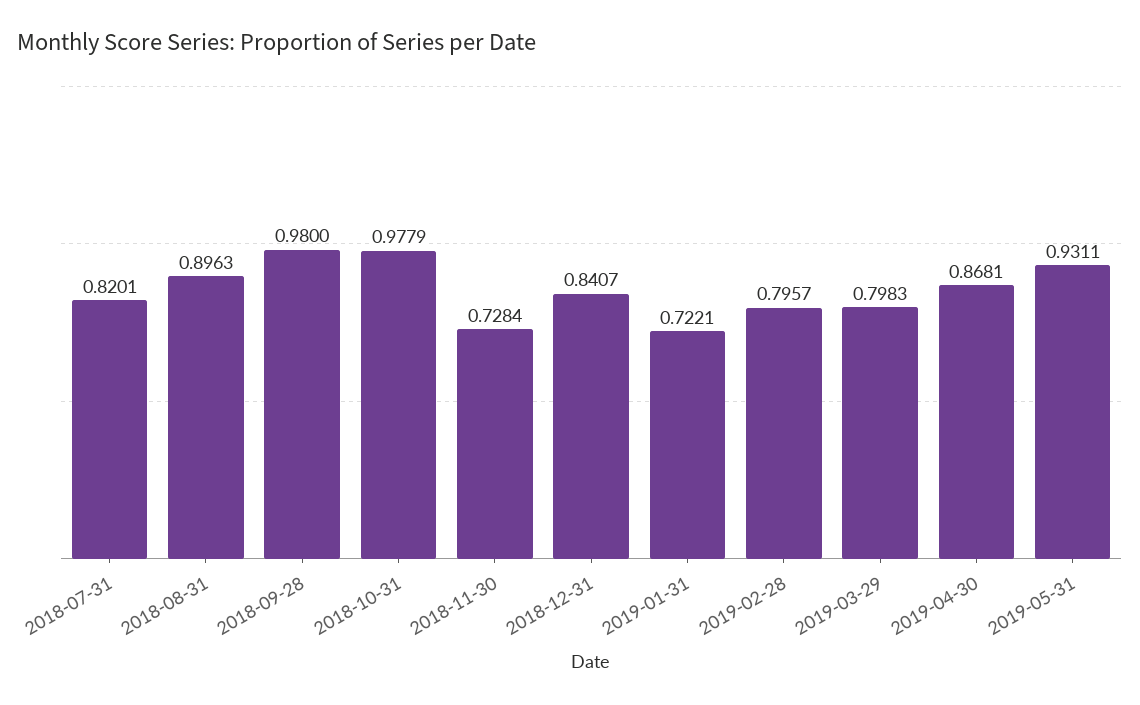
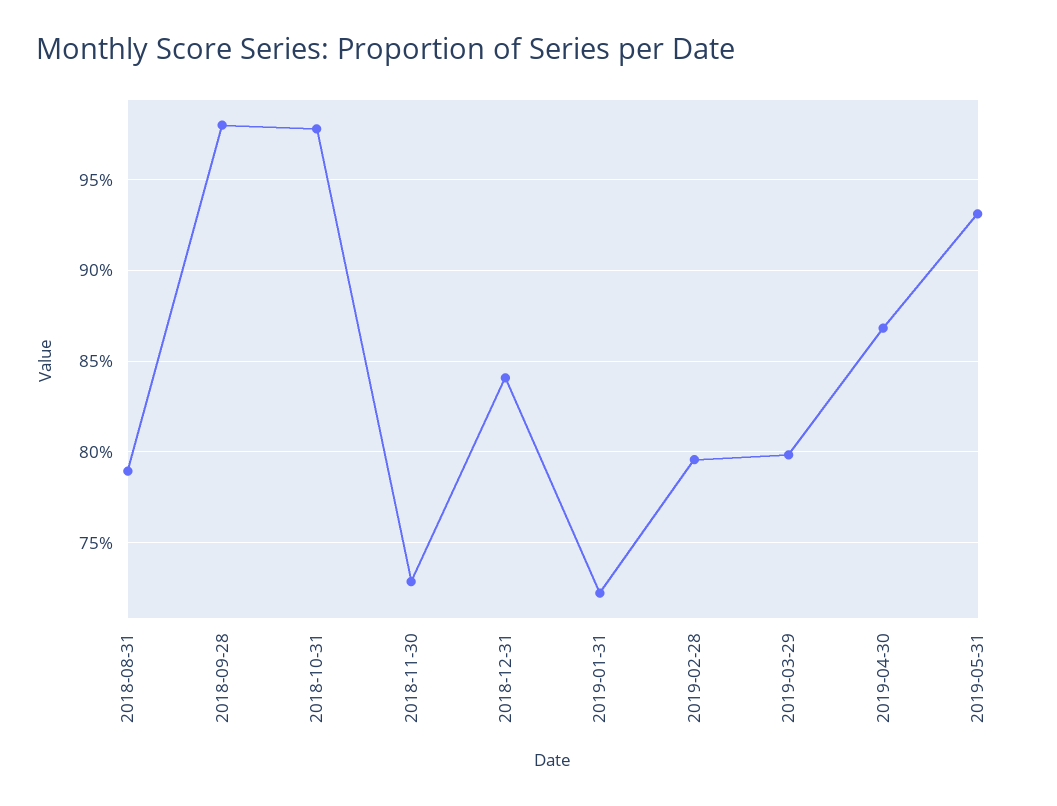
  {
-   "2018-07-31": 0.8201,
-   "2018-08-31": 0.8963,
+   "2018-08-31": 0.79,
    "2018-09-28": 0.98,
    "2018-10-31": 0.9779,
    "2018-11-30": 0.7284,
    "2018-12-31": 0.8407,
    "2019-01-31": 0.7221,
    "2019-02-28": 0.7957,
    "2019-03-29": 0.7983,
    "2019-04-30": 0.8681,
    "2019-05-31": 0.9311
  }

